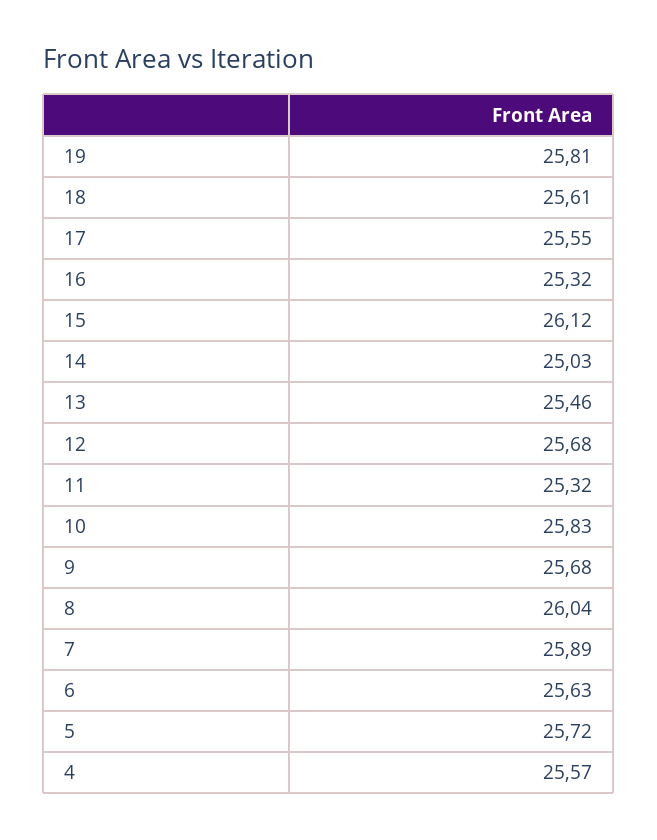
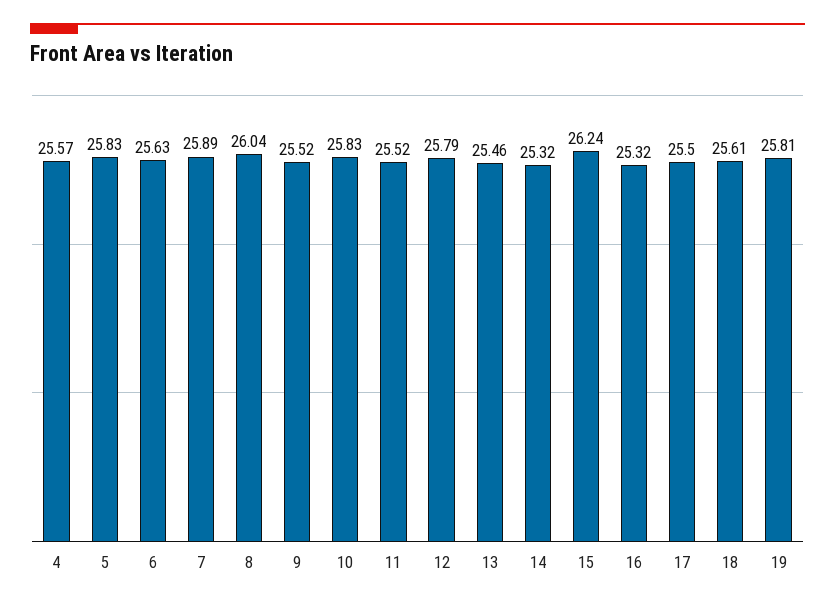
  {
    "19": 25.81,
    "18": 25.61,
-   "17": 25.55,
+   "17": 25.5,
    "16": 25.32,
-   "15": 26.12,
+   "15": 26.24,
-   "14": 25.03,
+   "14": 25.32,
    "13": 25.46,
-   "12": 25.68,
+   "12": 25.79,
-   "11": 25.32,
+   "11": 25.52,
    "10": 25.83,
-   "9": 25.68,
+   "9": 25.52,
    "8": 26.04,
    "7": 25.89,
    "6": 25.63,
-   "5": 25.72,
+   "5": 25.83,
    "4": 25.57
  }

